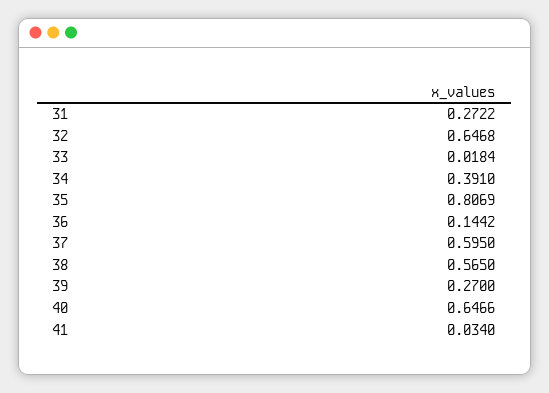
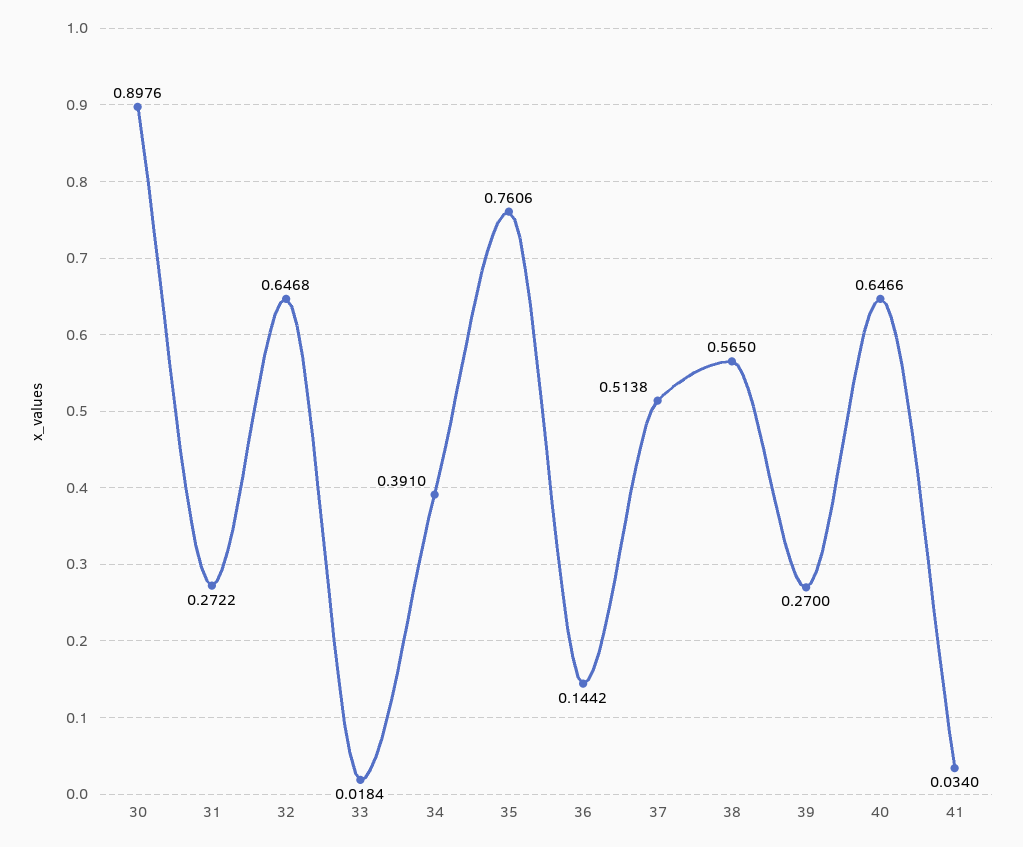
  {
    "31": 0.2722,
    "32": 0.6468,
    "33": 0.0184,
    "34": 0.391,
-   "35": 0.8069,
+   "35": 0.7606,
    "36": 0.1442,
-   "37": 0.595,
+   "37": 0.5138,
    "38": 0.565,
    "39": 0.27,
    "40": 0.6466,
-   "41": 0.034
+   "41": 0.034,
+   "30": 0.8976
  }

